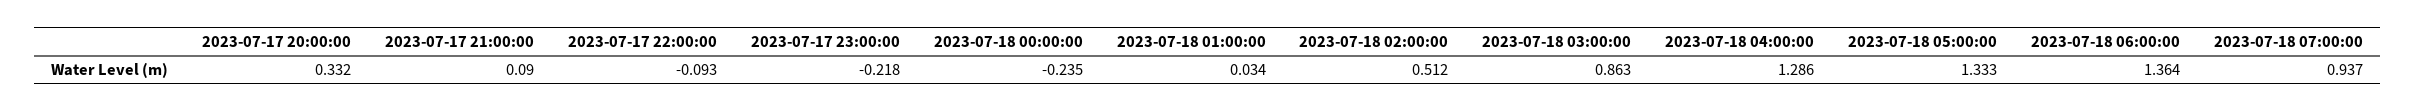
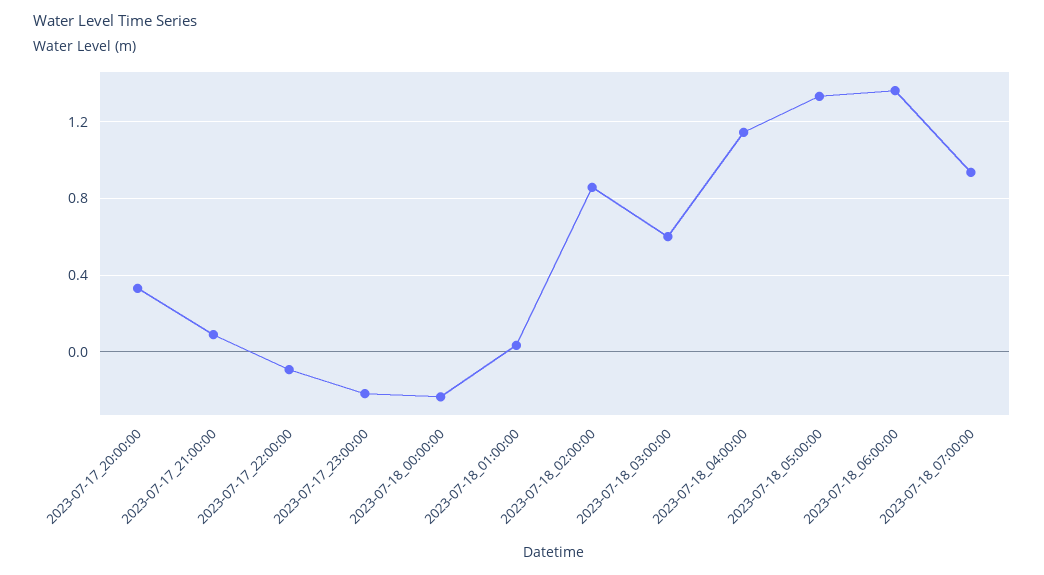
  {
    "2023-07-17 20:00:00": 0.332,
    "2023-07-17 21:00:00": 0.09,
    "2023-07-17 22:00:00": -0.093,
    "2023-07-17 23:00:00": -0.218,
    "2023-07-18 00:00:00": -0.235,
    "2023-07-18 01:00:00": 0.034,
-   "2023-07-18 02:00:00": 0.512,
+   "2023-07-18 02:00:00": 0.85,
-   "2023-07-18 03:00:00": 0.863,
+   "2023-07-18 03:00:00": 0.6,
-   "2023-07-18 04:00:00": 1.286,
+   "2023-07-18 04:00:00": 1.15,
    "2023-07-18 05:00:00": 1.333,
    "2023-07-18 06:00:00": 1.364,
    "2023-07-18 07:00:00": 0.937
  }

